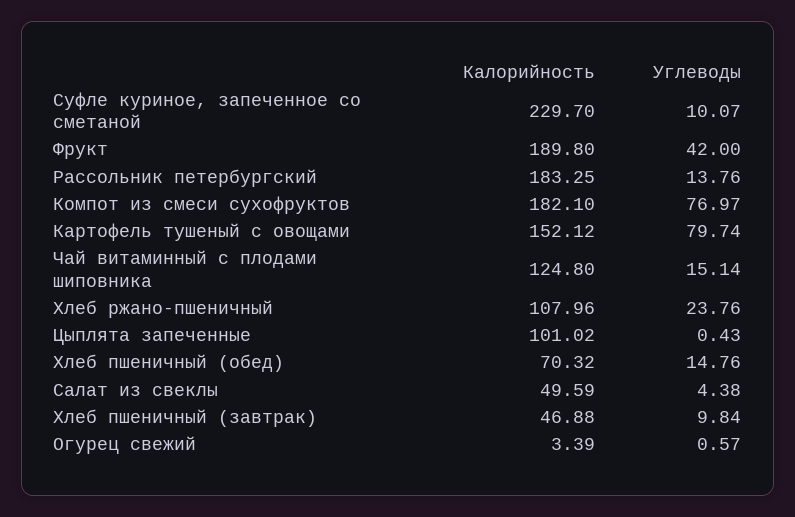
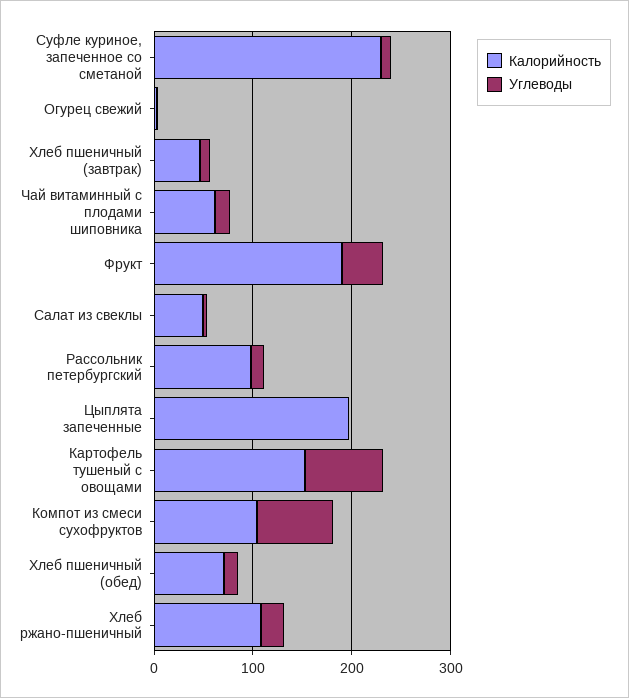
  {
    "Калорийность": {
      "Суфле куриное, запеченное со сметаной": 229.7,
      "Фрукт": 189.8,
-     "Рассольник петербургский": 183.25,
+     "Рассольник петербургский": 100,
-     "Компот из смеси сухофруктов": 182.1,
+     "Компот из смеси сухофруктов": 100,
      "Картофель тушеный с овощами": 152.12,
-     "Чай витаминный с плодами шиповника": 124.8,
+     "Чай витаминный с плодами шиповника": 60,
      "Хлеб ржано-пшеничный": 107.96,
-     "Цыплята запеченные": 101.02,
+     "Цыплята запеченные": 200,
      "Хлеб пшеничный (обед)": 70.32,
      "Салат из свеклы": 49.59,
      "Хлеб пшеничный (завтрак)": 46.88,
      "Огурец свежий": 3.39
    },
    "Углеводы": {
      "Суфле куриное, запеченное со сметаной": 10.07,
      "Фрукт": 42,
      "Рассольник петербургский": 13.76,
      "Компот из смеси сухофруктов": 76.97,
      "Картофель тушеный с овощами": 79.74,
      "Чай витаминный с плодами шиповника": 15.14,
      "Хлеб ржано-пшеничный": 23.76,
      "Цыплята запеченные": 0.43,
      "Хлеб пшеничный (обед)": 14.76,
      "Салат из свеклы": 4.38,
      "Хлеб пшеничный (завтрак)": 9.84,
      "Огурец свежий": 0.57
    }
  }

